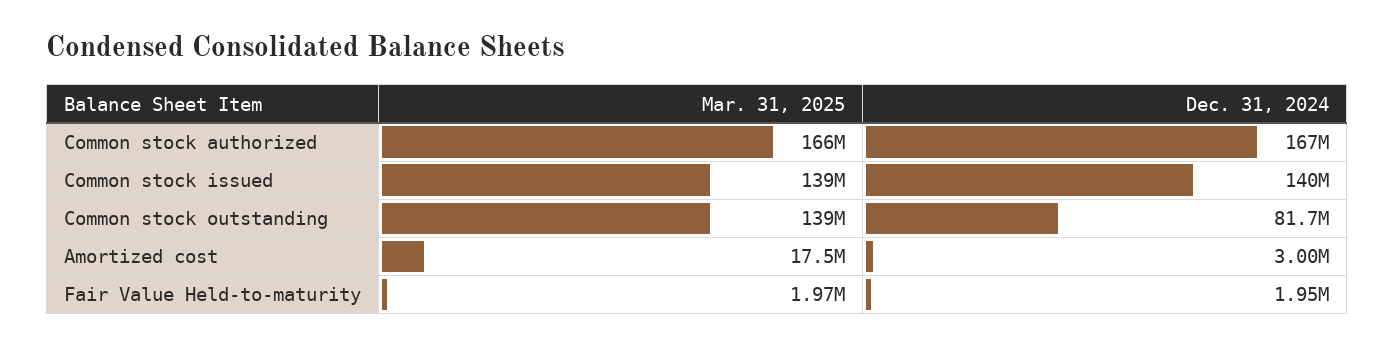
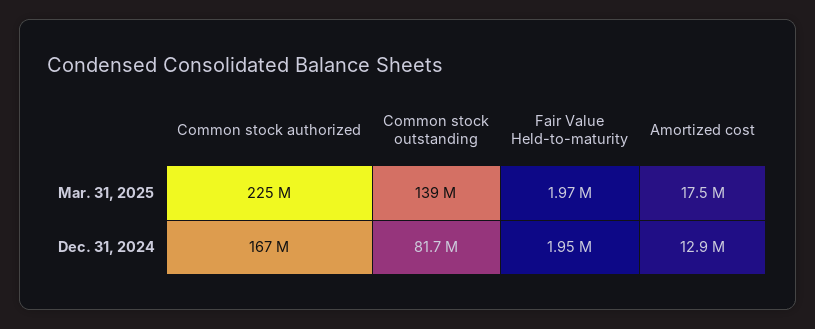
  {
    "Mar. 31, 2025": {
-     "Common stock authorized": 166000000,
+     "Common stock authorized": 225000000,
-     "Common stock issued": 139000000,
      "Common stock outstanding": 139000000,
      "Amortized cost": 17500000,
      "Fair Value Held-to-maturity": 1970000
    },
    "Dec. 31, 2024": {
      "Common stock authorized": 167000000,
-     "Common stock issued": 140000000,
      "Common stock outstanding": 81700000,
-     "Amortized cost": 3000000,
+     "Amortized cost": 12900000,
      "Fair Value Held-to-maturity": 1950000
    }
  }

